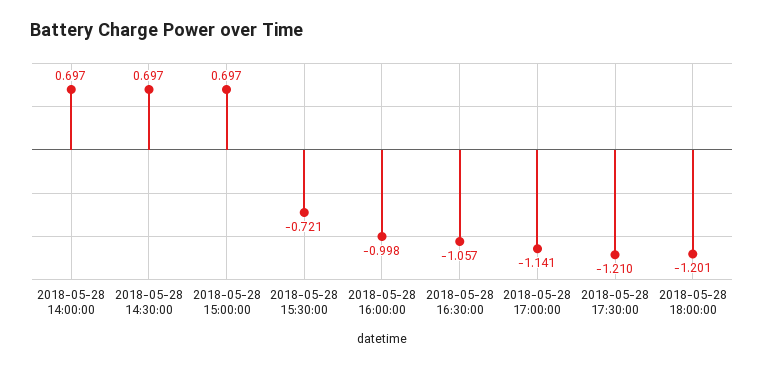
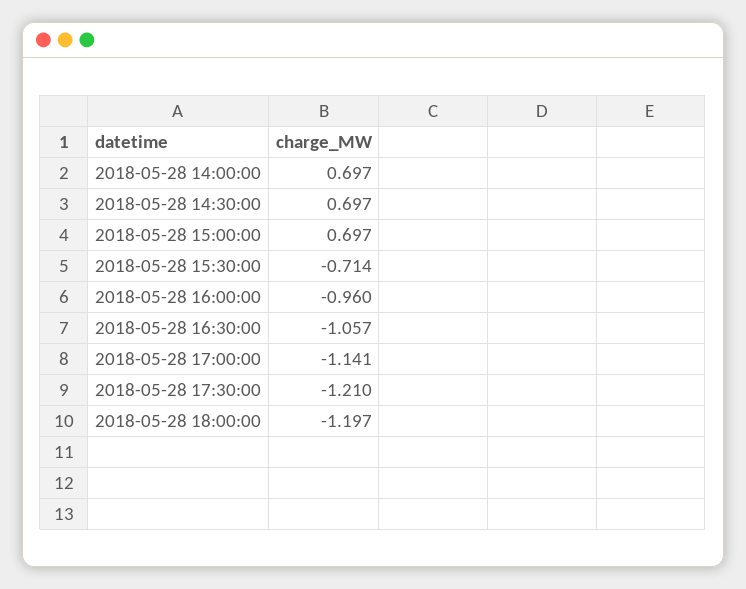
  {
    "2018-05-28 14:00:00": 0.697,
    "2018-05-28 14:30:00": 0.697,
    "2018-05-28 15:00:00": 0.697,
-   "2018-05-28 15:30:00": -0.721,
+   "2018-05-28 15:30:00": -0.714,
-   "2018-05-28 16:00:00": -0.998,
+   "2018-05-28 16:00:00": -0.96,
    "2018-05-28 16:30:00": -1.057,
    "2018-05-28 17:00:00": -1.141,
    "2018-05-28 17:30:00": -1.21,
-   "2018-05-28 18:00:00": -1.201
+   "2018-05-28 18:00:00": -1.197
  }

